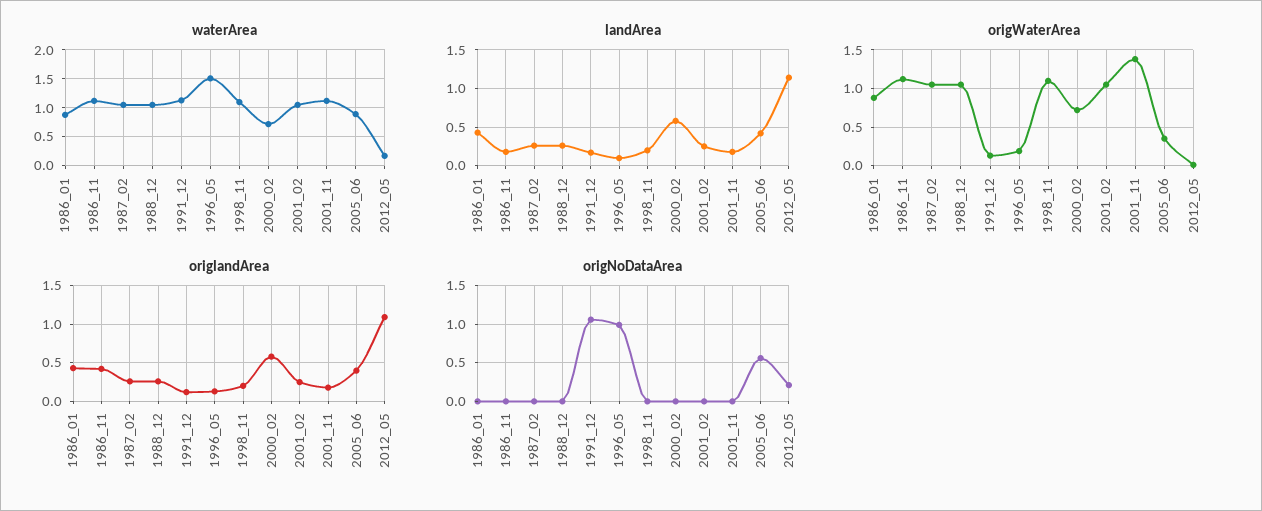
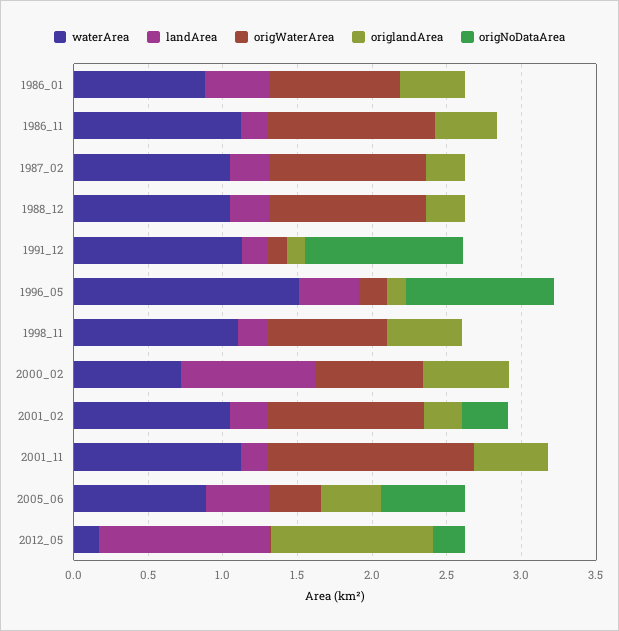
  {
    "waterArea": {
      "1986_01": 0.9,
      "1986_11": 1.1,
      "1987_02": 1.1,
      "1988_12": 1.1,
      "1991_12": 1.1,
      "1996_05": 1.5,
      "1998_11": 1.1,
      "2000_02": 0.7,
      "2001_02": 1.1,
      "2001_11": 1.1,
      "2005_06": 0.9,
      "2012_05": 0.2
    },
    "landArea": {
      "1986_01": 0.4,
      "1986_11": 0.2,
      "1987_02": 0.3,
      "1988_12": 0.3,
      "1991_12": 0.2,
-     "1996_05": 0.1,
+     "1996_05": 0.4,
      "1998_11": 0.2,
-     "2000_02": 0.6,
+     "2000_02": 0.9,
      "2001_02": 0.3,
      "2001_11": 0.2,
      "2005_06": 0.4,
      "2012_05": 1.1
    },
    "origWaterArea": {
      "1986_01": 0.9,
      "1986_11": 1.1,
      "1987_02": 1.1,
      "1988_12": 1.1,
      "1991_12": 0.1,
      "1996_05": 0.2,
-     "1998_11": 1.1,
+     "1998_11": 0.8,
      "2000_02": 0.7,
      "2001_02": 1.1,
      "2001_11": 1.4,
      "2005_06": 0.4,
      "2012_05": 0
    },
    "origlandArea": {
      "1986_01": 0.4,
      "1986_11": 0.4,
      "1987_02": 0.3,
      "1988_12": 0.3,
      "1991_12": 0.1,
      "1996_05": 0.1,
-     "1998_11": 0.2,
+     "1998_11": 0.5,
      "2000_02": 0.6,
      "2001_02": 0.3,
-     "2001_11": 0.2,
+     "2001_11": 0.5,
      "2005_06": 0.4,
      "2012_05": 1.1
    },
    "origNoDataArea": {
      "1986_01": 0,
      "1986_11": 0,
      "1987_02": 0,
      "1988_12": 0,
      "1991_12": 1.1,
      "1996_05": 1,
      "1998_11": 0,
      "2000_02": 0,
-     "2001_02": 0,
+     "2001_02": 0.3,
      "2001_11": 0,
      "2005_06": 0.6,
      "2012_05": 0.2
    }
  }

